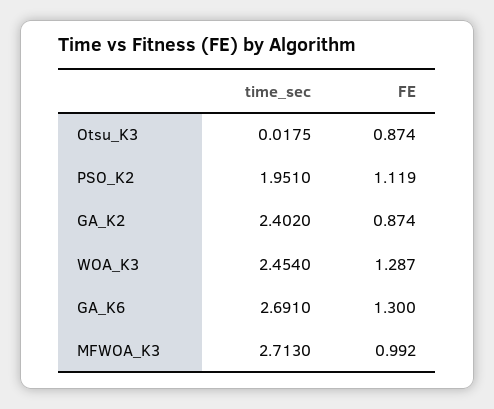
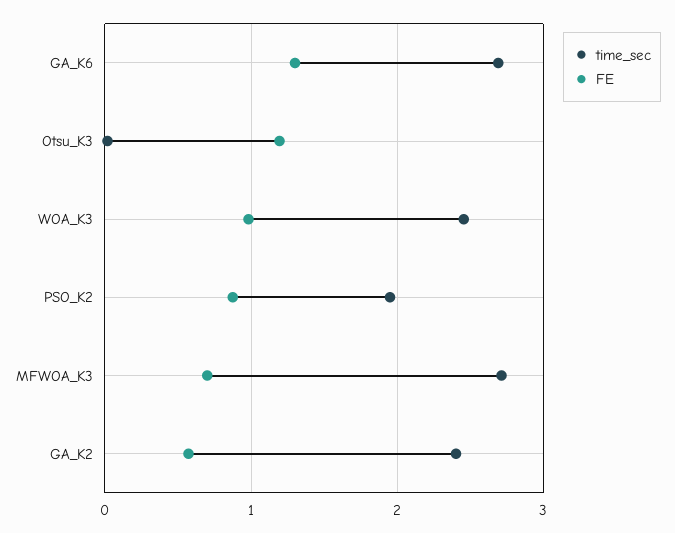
  {
    "time_sec": {
      "Otsu_K3": 0.0175,
      "PSO_K2": 1.951,
      "GA_K2": 2.402,
      "WOA_K3": 2.454,
      "GA_K6": 2.691,
      "MFWOA_K3": 2.713
    },
    "FE": {
-     "Otsu_K3": 0.874,
+     "Otsu_K3": 1.2,
-     "PSO_K2": 1.119,
+     "PSO_K2": 0.9,
-     "GA_K2": 0.874,
+     "GA_K2": 0.6,
-     "WOA_K3": 1.287,
+     "WOA_K3": 1,
      "GA_K6": 1.3,
-     "MFWOA_K3": 0.992
+     "MFWOA_K3": 0.7
    }
  }

